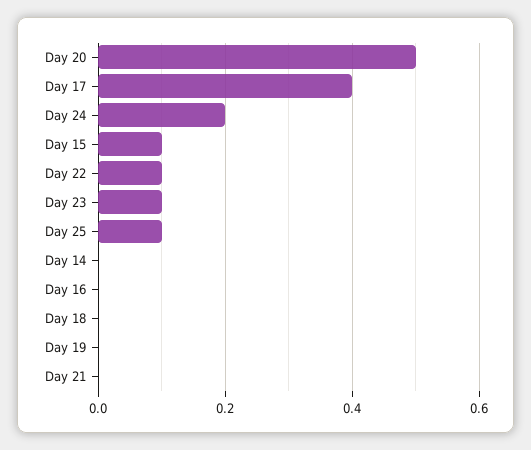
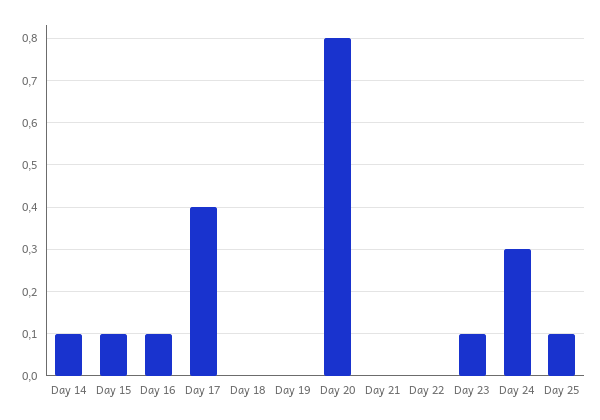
  {
-   "Day 20": 0.5,
+   "Day 20": 0.8,
    "Day 17": 0.4,
-   "Day 24": 0.2,
+   "Day 24": 0.3,
    "Day 15": 0.1,
-   "Day 22": 0.1,
+   "Day 22": 0,
    "Day 23": 0.1,
    "Day 25": 0.1,
-   "Day 14": 0,
+   "Day 14": 0.1,
-   "Day 16": 0,
+   "Day 16": 0.1,
    "Day 18": 0,
    "Day 19": 0,
    "Day 21": 0
  }

